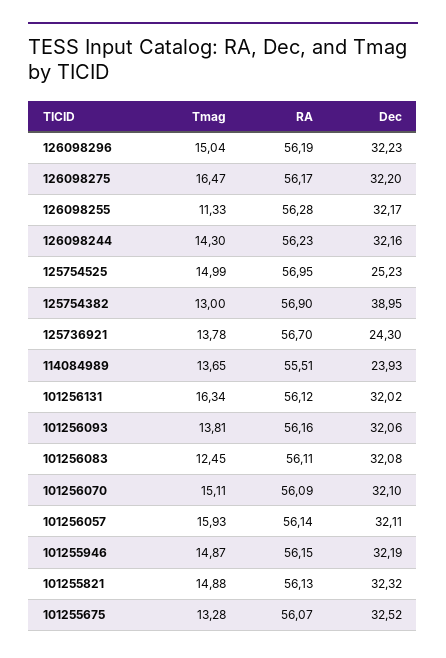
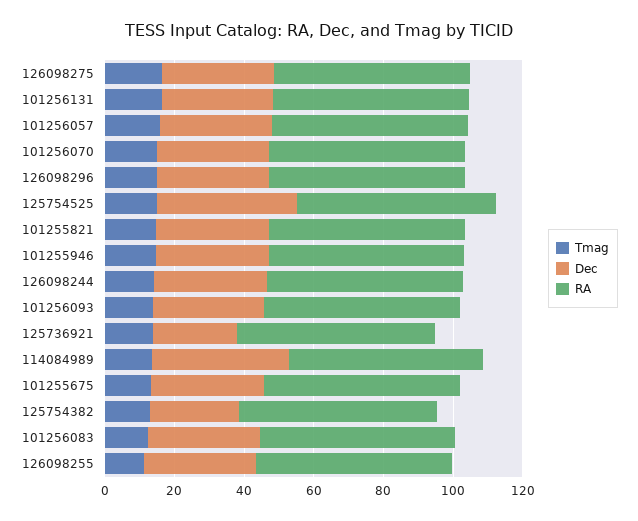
  {
    "Tmag": {
      "126098296": 15.04,
      "126098275": 16.47,
      "126098255": 11.33,
      "126098244": 14.3,
      "125754525": 14.99,
      "125754382": 13,
      "125736921": 13.78,
      "114084989": 13.65,
      "101256131": 16.34,
      "101256093": 13.81,
      "101256083": 12.45,
      "101256070": 15.11,
      "101256057": 15.93,
      "101255946": 14.87,
      "101255821": 14.88,
      "101255675": 13.28
    },
    "RA": {
      "126098296": 56.19,
      "126098275": 56.17,
      "126098255": 56.28,
      "126098244": 56.23,
      "125754525": 56.95,
      "125754382": 56.9,
      "125736921": 56.7,
      "114084989": 55.51,
      "101256131": 56.12,
      "101256093": 56.16,
      "101256083": 56.11,
      "101256070": 56.09,
      "101256057": 56.14,
      "101255946": 56.15,
      "101255821": 56.13,
      "101255675": 56.07
    },
    "Dec": {
      "126098296": 32.23,
      "126098275": 32.2,
      "126098255": 32.17,
      "126098244": 32.16,
-     "125754525": 25.23,
+     "125754525": 40,
-     "125754382": 38.95,
+     "125754382": 25,
      "125736921": 24.3,
-     "114084989": 23.93,
+     "114084989": 40,
      "101256131": 32.02,
      "101256093": 32.06,
      "101256083": 32.08,
      "101256070": 32.1,
      "101256057": 32.11,
      "101255946": 32.19,
      "101255821": 32.32,
      "101255675": 32.52
    }
  }

